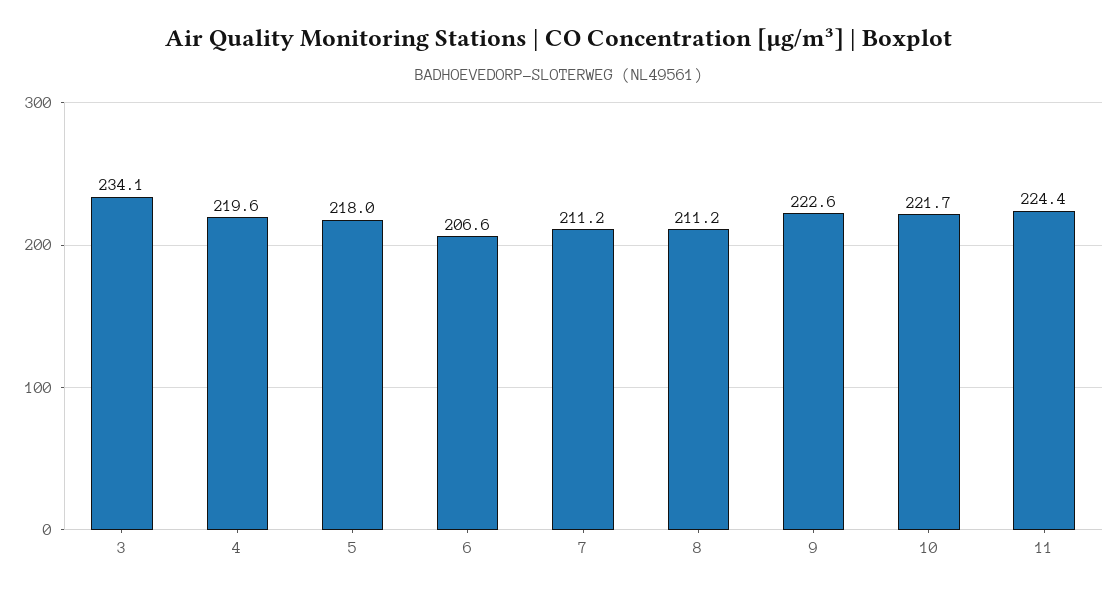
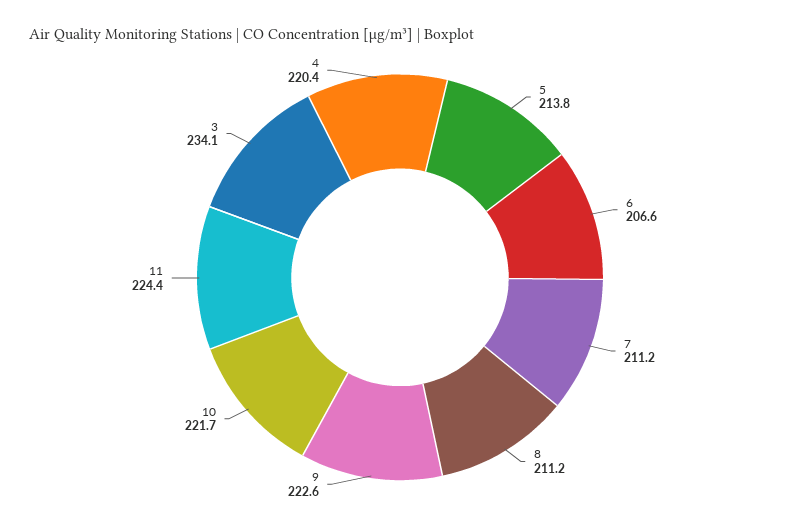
  {
    "3": 234.1,
-   "4": 219.6,
+   "4": 220.4,
-   "5": 218,
+   "5": 213.8,
    "6": 206.6,
    "7": 211.2,
    "8": 211.2,
    "9": 222.6,
    "10": 221.7,
    "11": 224.4
  }

